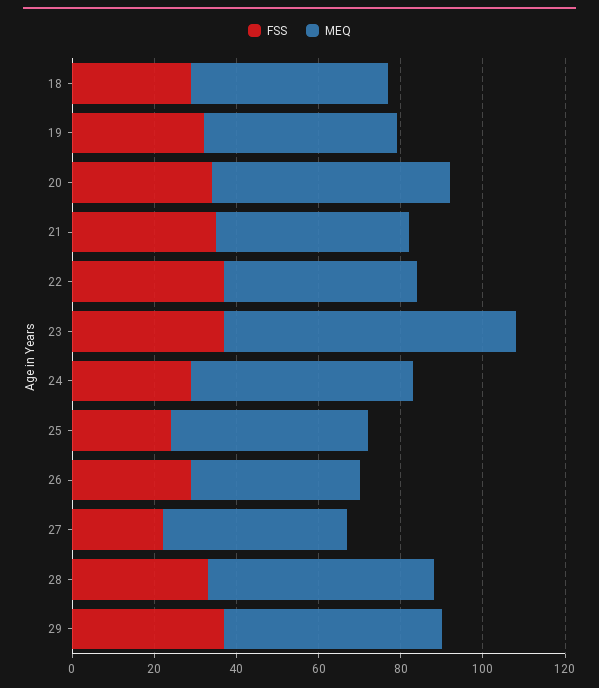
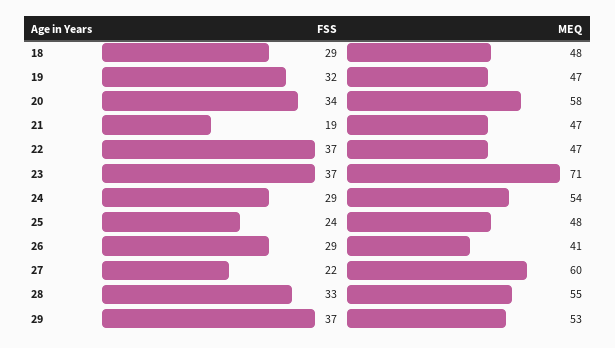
  {
    "FSS": {
      "18": 29,
      "19": 32,
      "20": 34,
-     "21": 35,
+     "21": 19,
      "22": 37,
      "23": 37,
      "24": 29,
      "25": 24,
      "26": 29,
      "27": 22,
      "28": 33,
      "29": 37
    },
    "MEQ": {
      "18": 48,
      "19": 47,
      "20": 58,
      "21": 47,
      "22": 47,
      "23": 71,
      "24": 54,
      "25": 48,
      "26": 41,
-     "27": 45,
+     "27": 60,
      "28": 55,
      "29": 53
    }
  }

